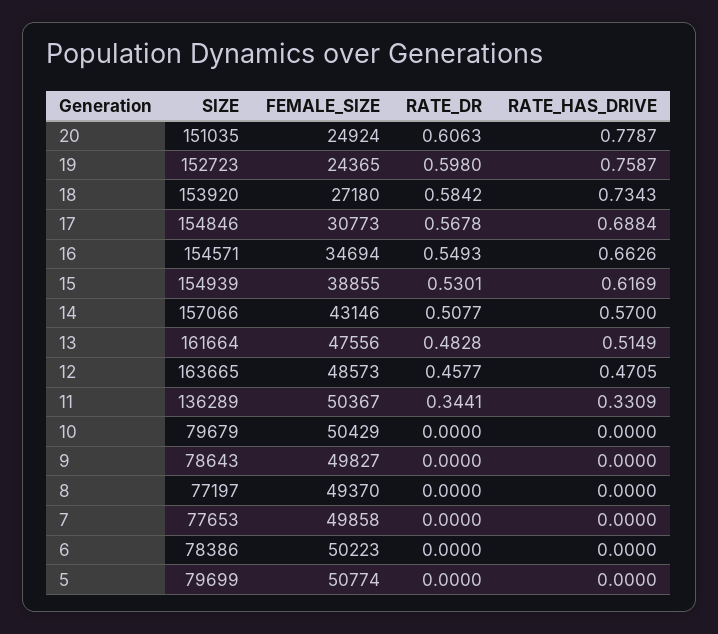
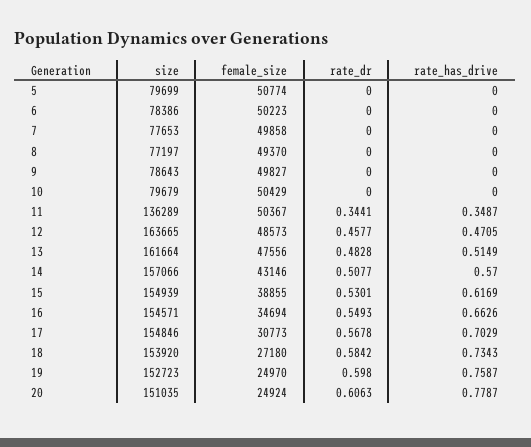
  {
    "SIZE": {
      "20": 151035,
      "19": 152723,
      "18": 153920,
      "17": 154846,
      "16": 154571,
      "15": 154939,
      "14": 157066,
      "13": 161664,
      "12": 163665,
      "11": 136289,
      "10": 79679,
      "9": 78643,
      "8": 77197,
      "7": 77653,
      "6": 78386,
      "5": 79699
    },
    "FEMALE_SIZE": {
      "20": 24924,
-     "19": 24365,
+     "19": 24970,
      "18": 27180,
      "17": 30773,
      "16": 34694,
      "15": 38855,
      "14": 43146,
      "13": 47556,
      "12": 48573,
      "11": 50367,
      "10": 50429,
      "9": 49827,
      "8": 49370,
      "7": 49858,
      "6": 50223,
      "5": 50774
    },
    "RATE_DR": {
      "20": 0.6063,
      "19": 0.598,
      "18": 0.5842,
      "17": 0.5678,
      "16": 0.5493,
      "15": 0.5301,
      "14": 0.5077,
      "13": 0.4828,
      "12": 0.4577,
      "11": 0.3441,
      "10": 0,
      "9": 0,
      "8": 0,
      "7": 0,
      "6": 0,
      "5": 0
    },
    "RATE_HAS_DRIVE": {
      "20": 0.7787,
      "19": 0.7587,
      "18": 0.7343,
-     "17": 0.6884,
+     "17": 0.7029,
      "16": 0.6626,
      "15": 0.6169,
      "14": 0.57,
      "13": 0.5149,
      "12": 0.4705,
-     "11": 0.3309,
+     "11": 0.3487,
      "10": 0,
      "9": 0,
      "8": 0,
      "7": 0,
      "6": 0,
      "5": 0
    }
  }

